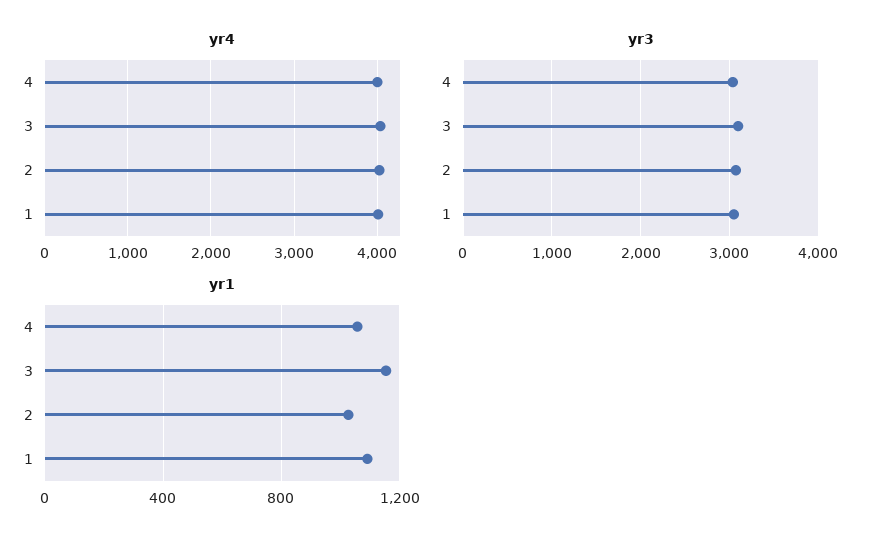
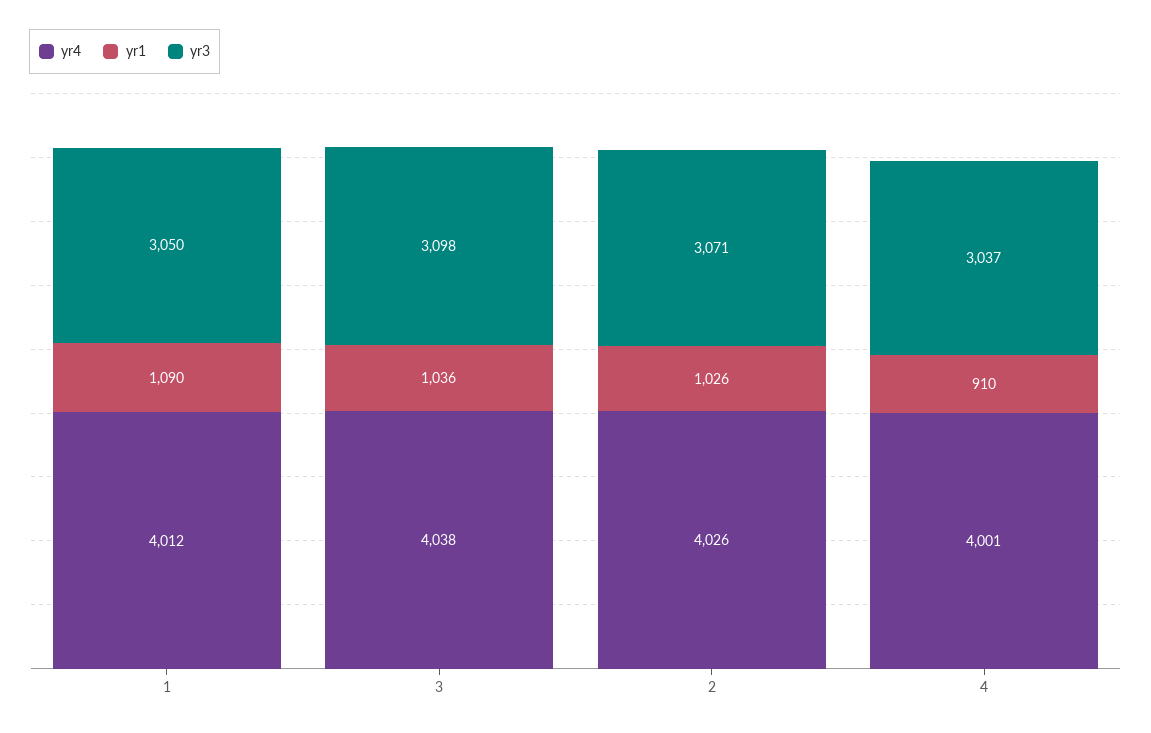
  {
    "yr4": {
      "4": 4001,
      "3": 4038,
      "2": 4026,
      "1": 4012
    },
    "yr3": {
      "4": 3037,
      "3": 3098,
      "2": 3071,
      "1": 3050
    },
    "yr1": {
-     "4": 1050,
+     "4": 910,
-     "3": 1150,
+     "3": 1036,
      "2": 1026,
      "1": 1090
    }
  }

